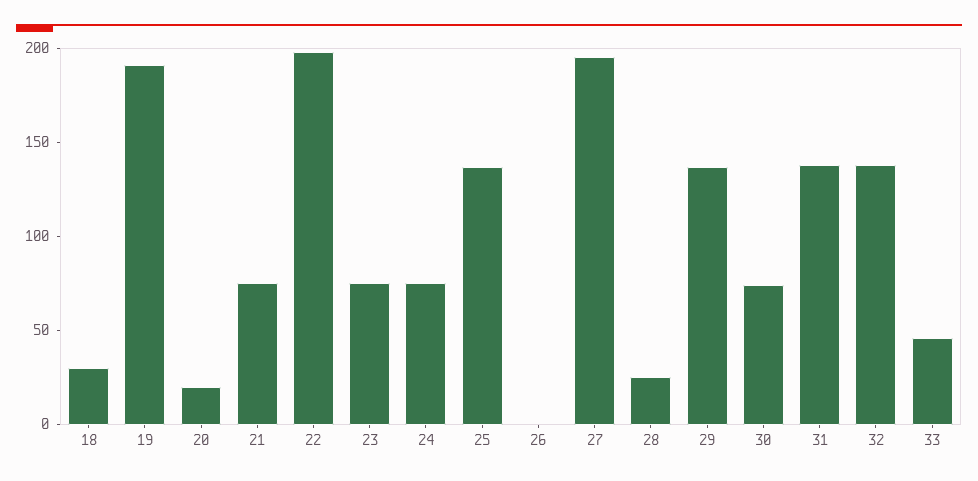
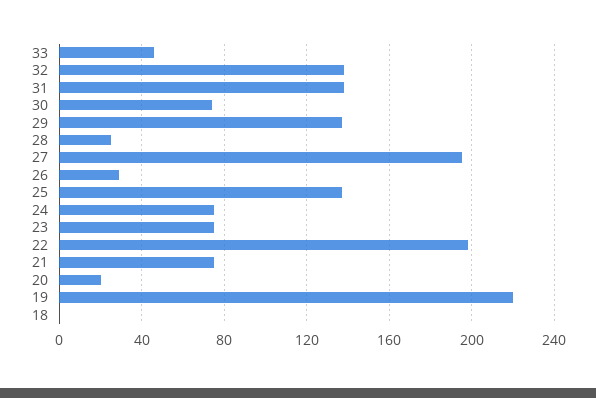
  {
-   "18": 30,
+   "18": 0,
-   "19": 190,
+   "19": 220,
    "20": 20,
    "21": 75,
    "22": 200,
    "23": 75,
    "24": 75,
    "25": 135,
-   "26": 0,
+   "26": 30,
    "27": 195,
    "28": 25,
    "29": 135,
    "30": 75,
    "31": 140,
    "32": 140,
    "33": 45
  }

